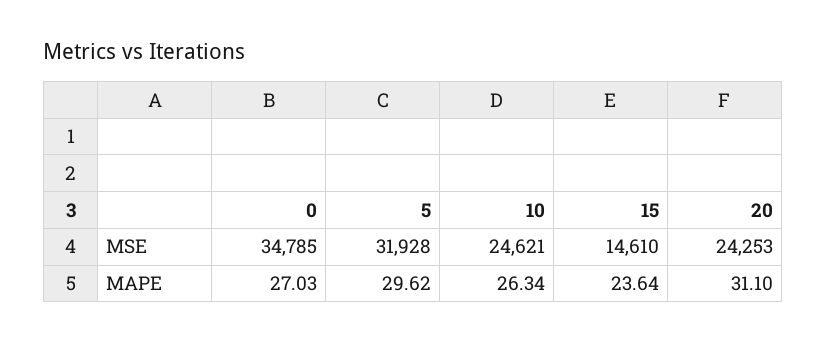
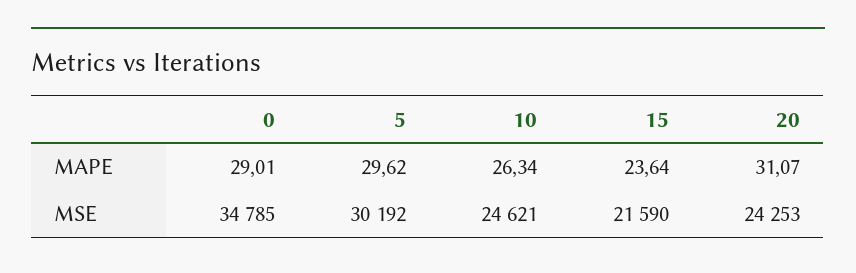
  {
    "0": {
      "MSE": 34785,
-     "MAPE": 27.03
+     "MAPE": 29.01
    },
    "5": {
-     "MSE": 31928,
+     "MSE": 30192,
      "MAPE": 29.62
    },
    "10": {
      "MSE": 24621,
      "MAPE": 26.34
    },
    "15": {
-     "MSE": 14610,
+     "MSE": 21590,
      "MAPE": 23.64
    },
    "20": {
      "MSE": 24253,
-     "MAPE": 31.1
+     "MAPE": 31.07
    }
  }

